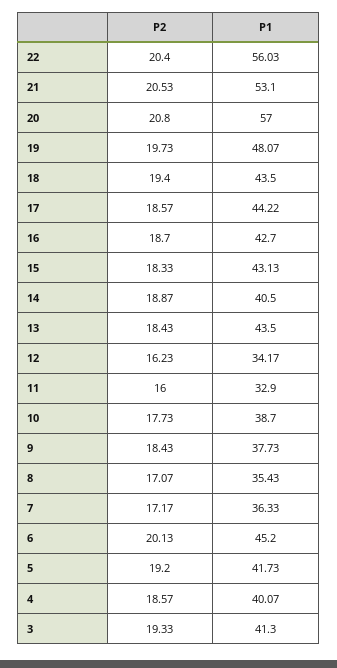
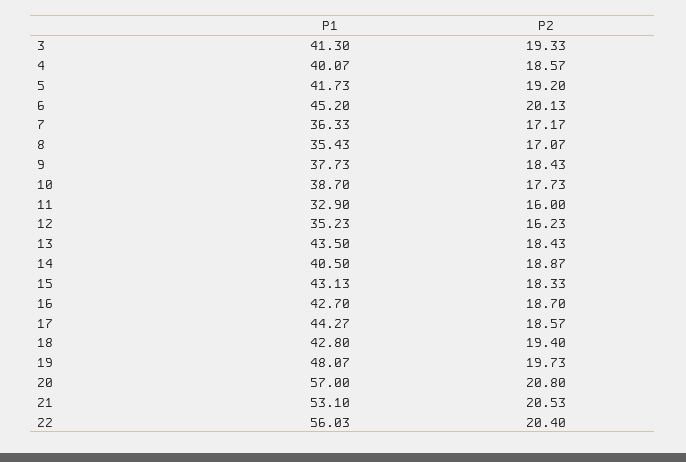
  {
    "P2": {
      "22": 20.4,
      "21": 20.53,
      "20": 20.8,
      "19": 19.73,
      "18": 19.4,
      "17": 18.57,
      "16": 18.7,
      "15": 18.33,
      "14": 18.87,
      "13": 18.43,
      "12": 16.23,
      "11": 16,
      "10": 17.73,
      "9": 18.43,
      "8": 17.07,
      "7": 17.17,
      "6": 20.13,
      "5": 19.2,
      "4": 18.57,
      "3": 19.33
    },
    "P1": {
      "22": 56.03,
      "21": 53.1,
      "20": 57,
      "19": 48.07,
-     "18": 43.5,
+     "18": 42.8,
-     "17": 44.22,
+     "17": 44.27,
      "16": 42.7,
      "15": 43.13,
      "14": 40.5,
      "13": 43.5,
-     "12": 34.17,
+     "12": 35.23,
      "11": 32.9,
      "10": 38.7,
      "9": 37.73,
      "8": 35.43,
      "7": 36.33,
      "6": 45.2,
      "5": 41.73,
      "4": 40.07,
      "3": 41.3
    }
  }

